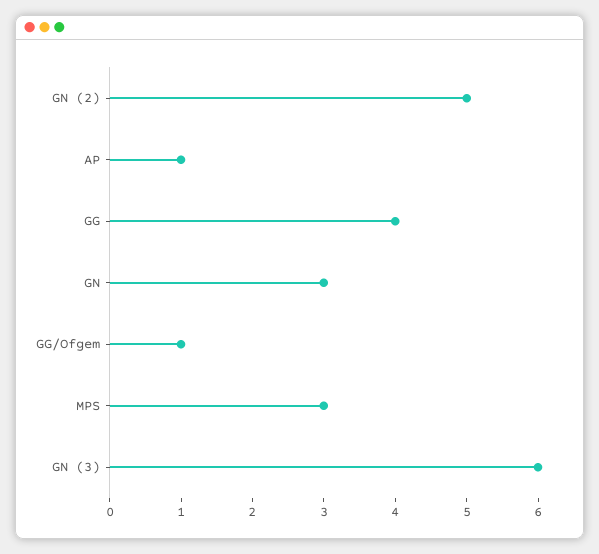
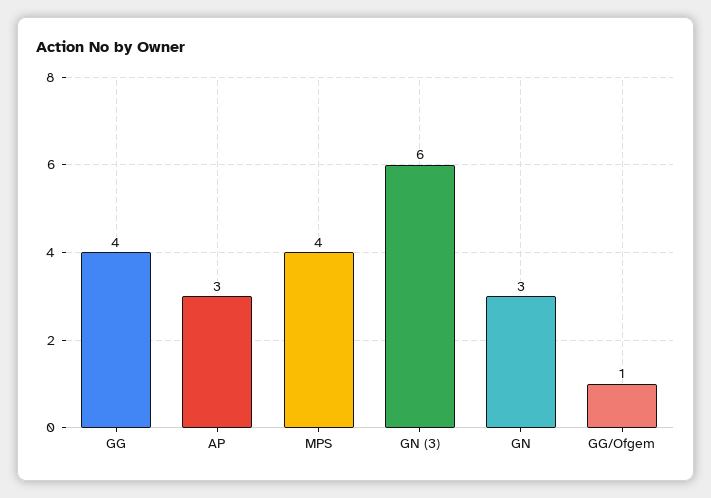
  {
-   "GN (2)": 5,
-   "AP": 1,
+   "AP": 3,
    "GG": 4,
    "GN": 3,
    "GG/Ofgem": 1,
-   "MPS": 3,
+   "MPS": 4,
    "GN (3)": 6
  }

